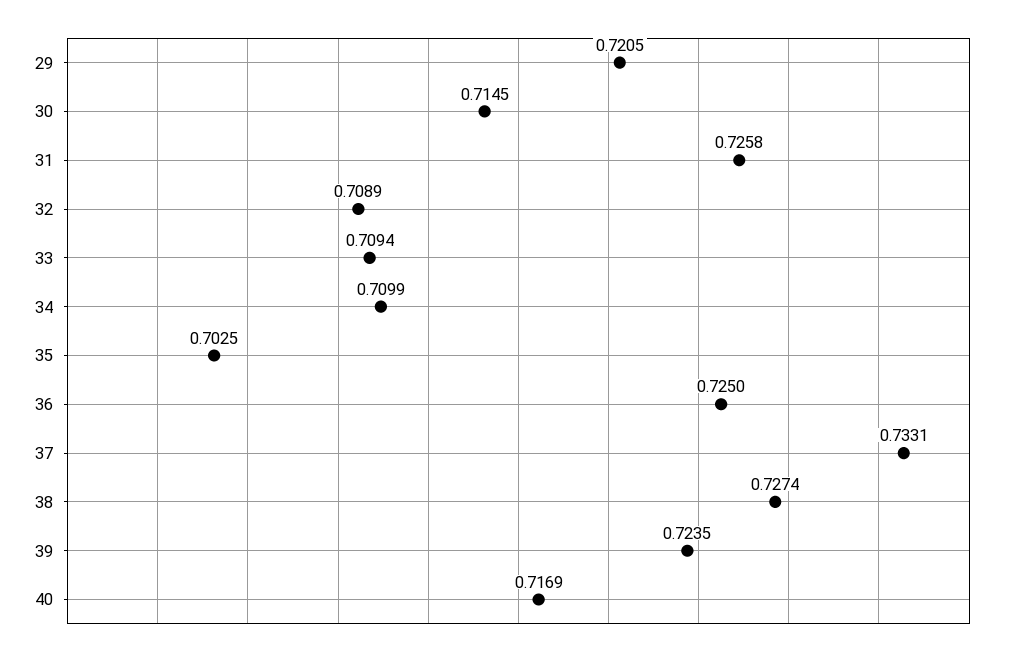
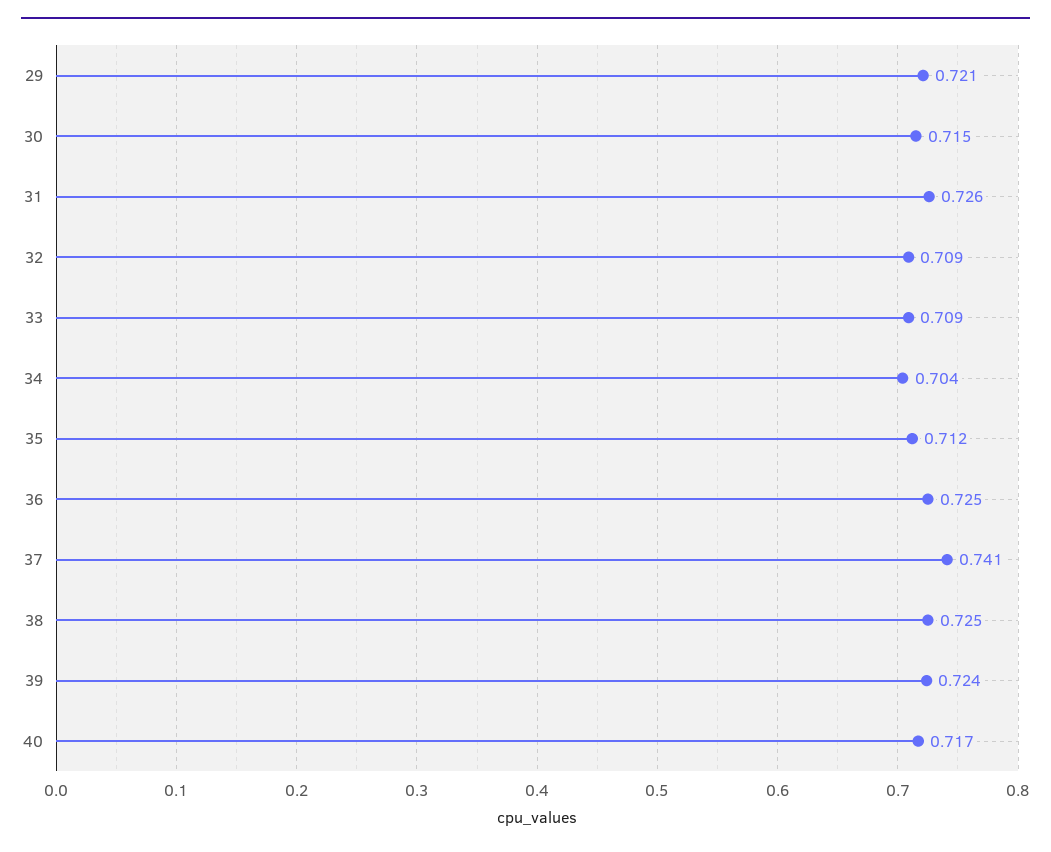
  {
    "29": 0.7205,
    "30": 0.7145,
    "31": 0.7258,
    "32": 0.7089,
    "33": 0.7094,
-   "34": 0.7099,
+   "34": 0.704,
-   "35": 0.7025,
+   "35": 0.712,
    "36": 0.725,
-   "37": 0.7331,
+   "37": 0.741,
-   "38": 0.7274,
+   "38": 0.725,
    "39": 0.7235,
    "40": 0.7169
  }

